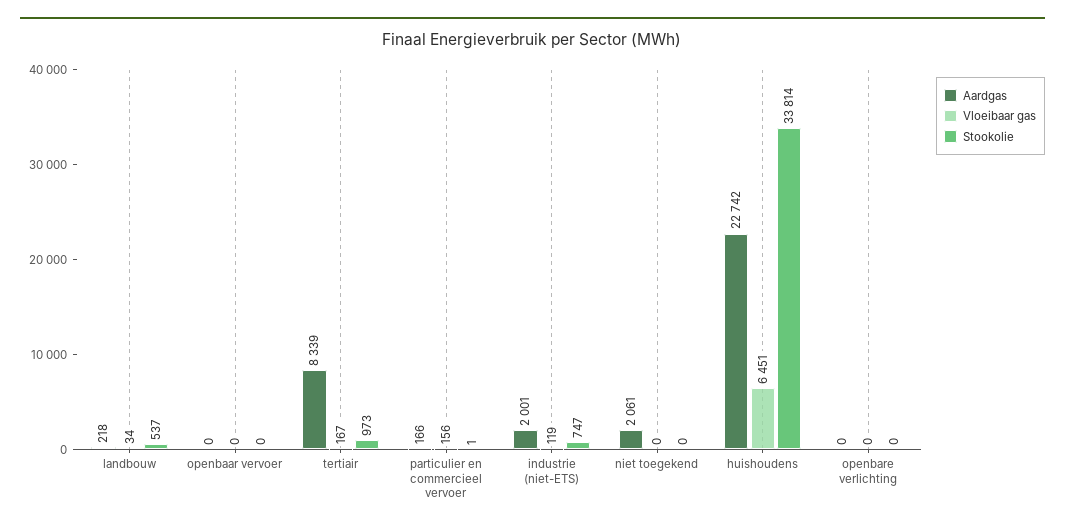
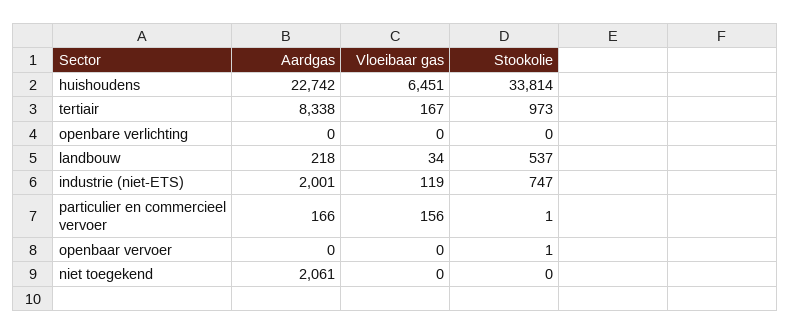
  {
    "Aardgas": {
      "landbouw": 218,
      "openbaar vervoer": 0,
-     "tertiair": 8339,
+     "tertiair": 8338,
      "particulier en commercieel vervoer": 166,
      "industrie (niet-ETS)": 2001,
      "niet toegekend": 2061,
      "huishoudens": 22742,
      "openbare verlichting": 0
    },
    "Vloeibaar gas": {
      "landbouw": 34,
      "openbaar vervoer": 0,
      "tertiair": 167,
      "particulier en commercieel vervoer": 156,
      "industrie (niet-ETS)": 119,
      "niet toegekend": 0,
      "huishoudens": 6451,
      "openbare verlichting": 0
    },
    "Stookolie": {
      "landbouw": 537,
-     "openbaar vervoer": 0,
+     "openbaar vervoer": 1,
      "tertiair": 973,
      "particulier en commercieel vervoer": 1,
      "industrie (niet-ETS)": 747,
      "niet toegekend": 0,
      "huishoudens": 33814,
      "openbare verlichting": 0
    }
  }

